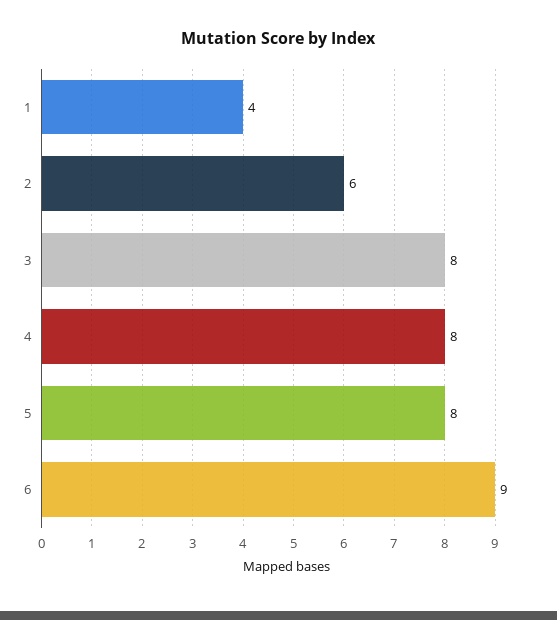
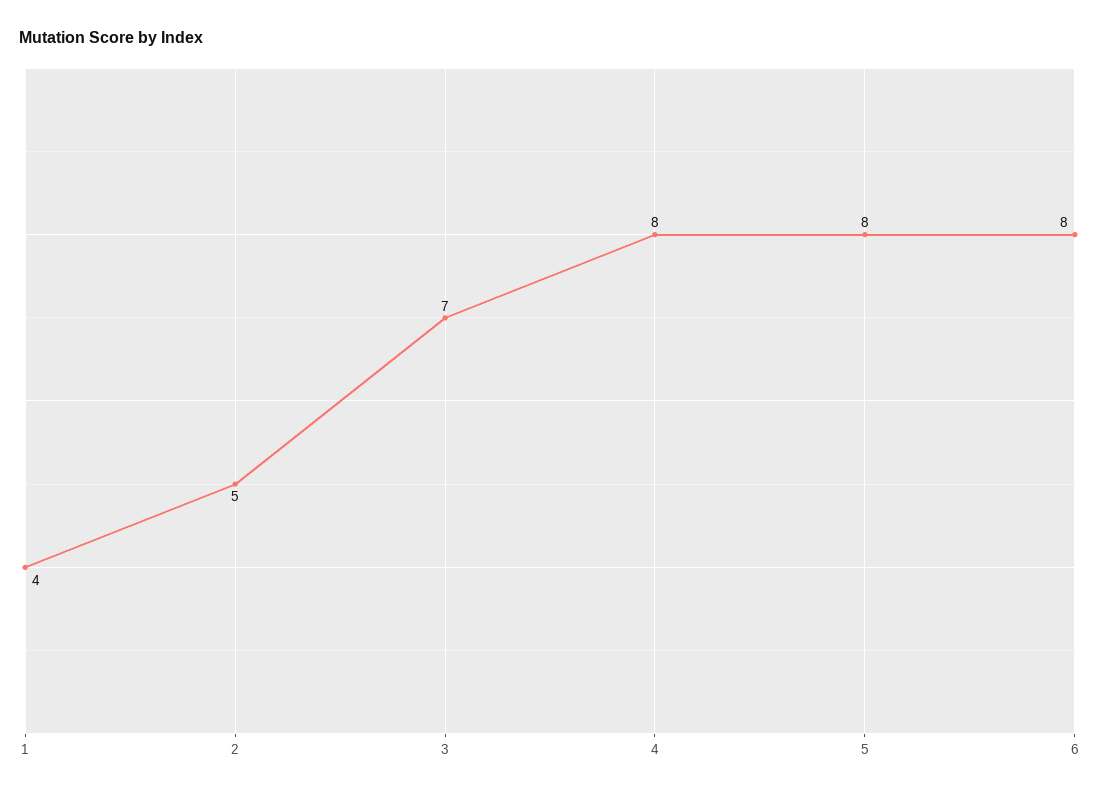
  {
    "1": 4,
-   "2": 6,
+   "2": 5,
-   "3": 8,
+   "3": 7,
    "4": 8,
    "5": 8,
-   "6": 9
+   "6": 8
  }

